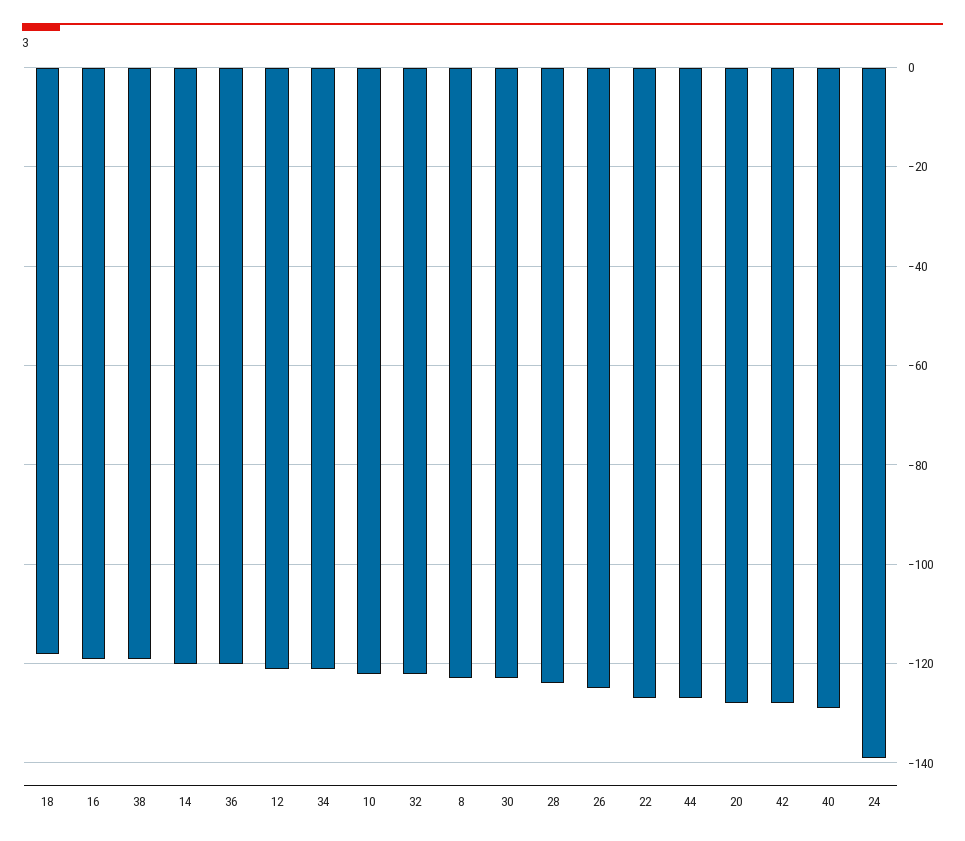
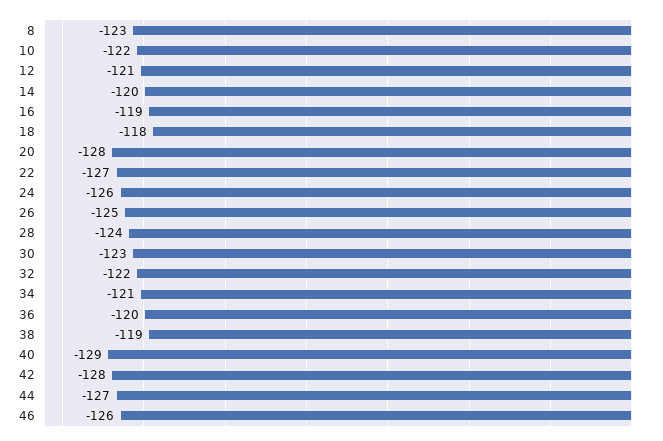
  {
    "18": -118,
    "16": -119,
    "38": -119,
    "14": -120,
    "36": -120,
    "12": -121,
    "34": -121,
    "10": -122,
    "32": -122,
    "8": -123,
    "30": -123,
    "28": -124,
    "26": -125,
    "22": -127,
    "44": -127,
    "20": -128,
    "42": -128,
    "40": -129,
-   "24": -140
+   "24": -126,
+   "46": -126
  }

